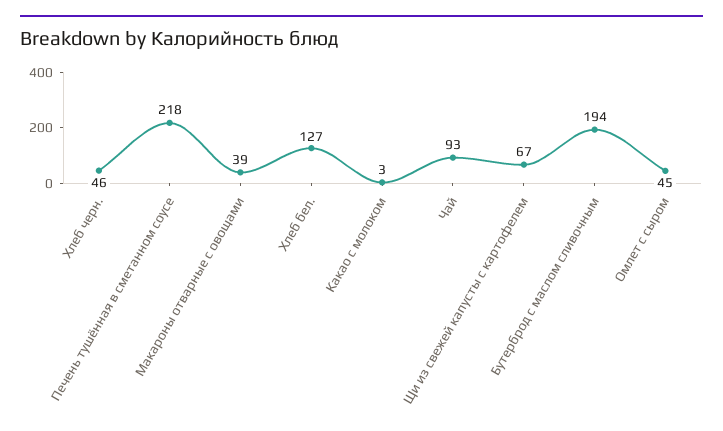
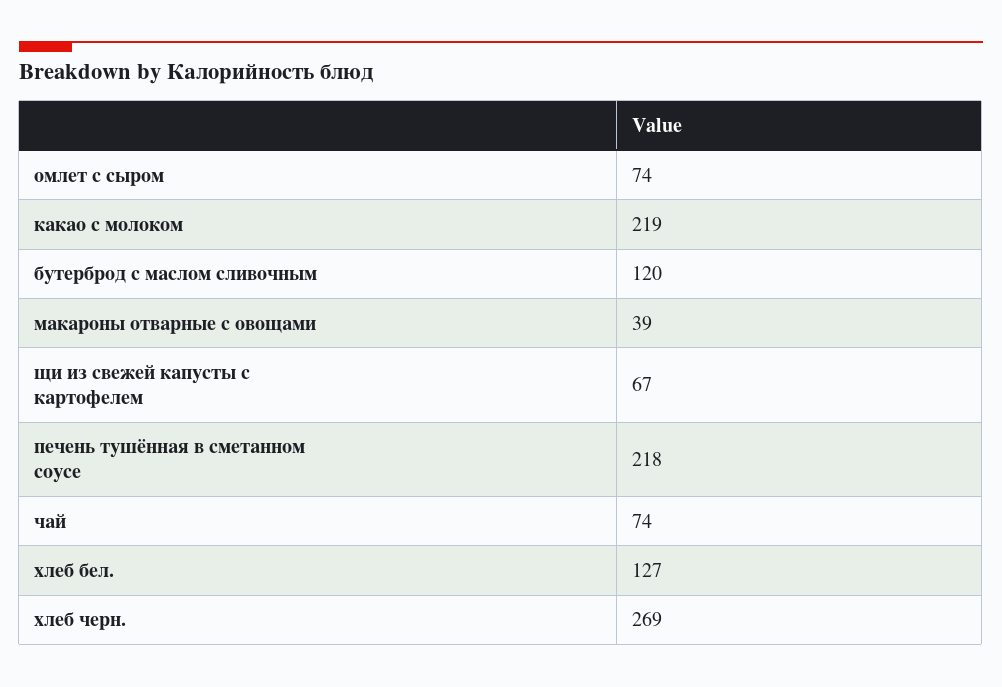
  {
-   "Хлеб черн.": 46,
+   "Хлеб черн.": 269,
    "Печень тушённая в сметанном соусе": 218,
    "Макароны отварные с овощами": 39,
    "Хлеб бел.": 127,
-   "Какао с молоком": 3,
+   "Какао с молоком": 219,
-   "Чай": 93,
+   "Чай": 74,
    "Щи из свежей капусты с картофелем": 67,
-   "Бутерброд с маслом сливочным": 194,
+   "Бутерброд с маслом сливочным": 120,
-   "Омлет с сыром": 45
+   "Омлет с сыром": 74
  }

